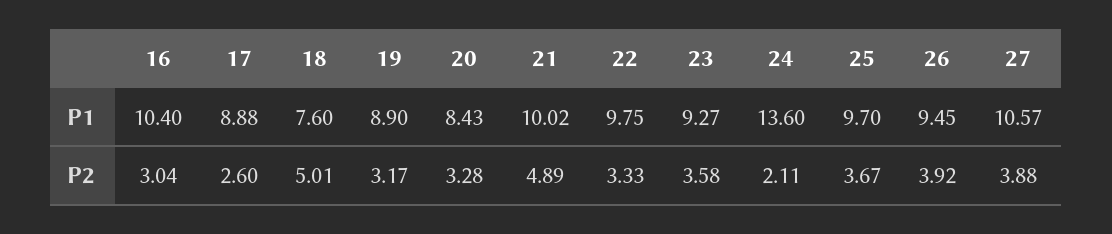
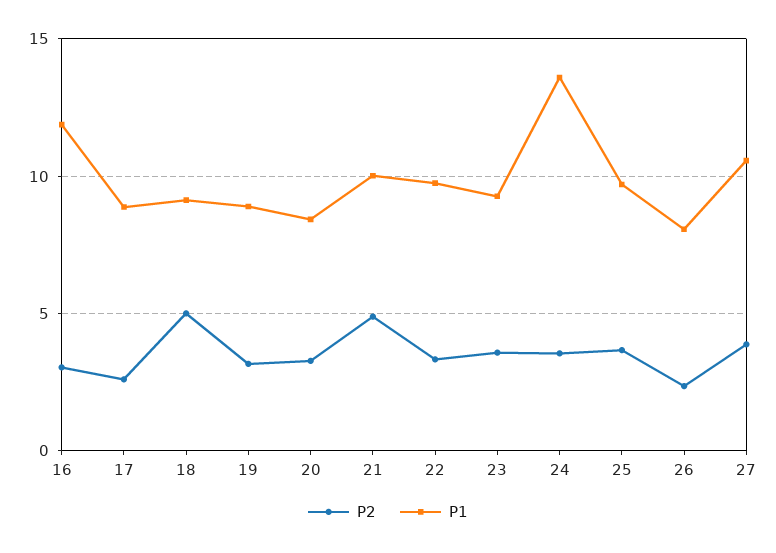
  {
    "P1": {
-     "16": 10.4,
+     "16": 12,
      "17": 8.88,
-     "18": 7.6,
+     "18": 9,
      "19": 8.9,
      "20": 8.43,
      "21": 10.02,
      "22": 9.75,
      "23": 9.27,
      "24": 13.6,
      "25": 9.7,
-     "26": 9.45,
+     "26": 8,
      "27": 10.57
    },
    "P2": {
      "16": 3.04,
      "17": 2.6,
      "18": 5.01,
      "19": 3.17,
      "20": 3.28,
      "21": 4.89,
      "22": 3.33,
      "23": 3.58,
-     "24": 2.11,
+     "24": 3.5,
      "25": 3.67,
-     "26": 3.92,
+     "26": 2.5,
      "27": 3.88
    }
  }

